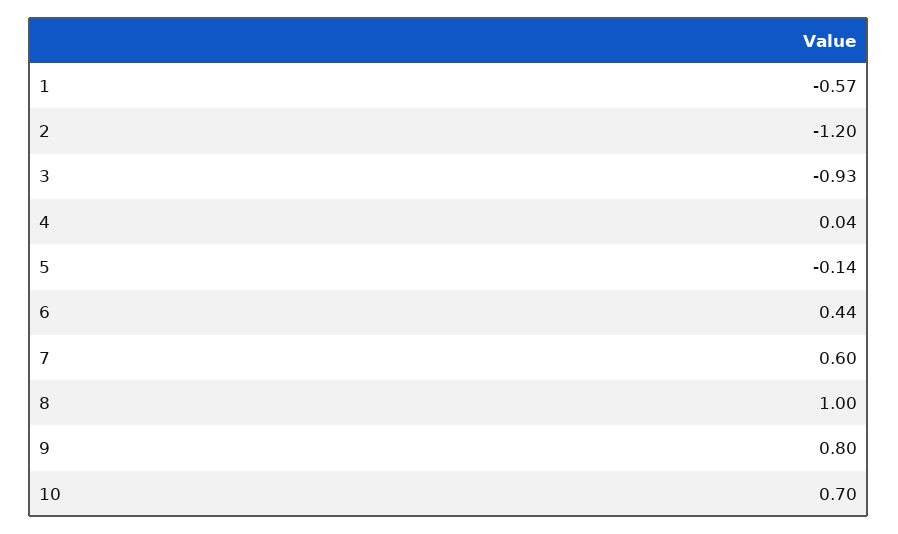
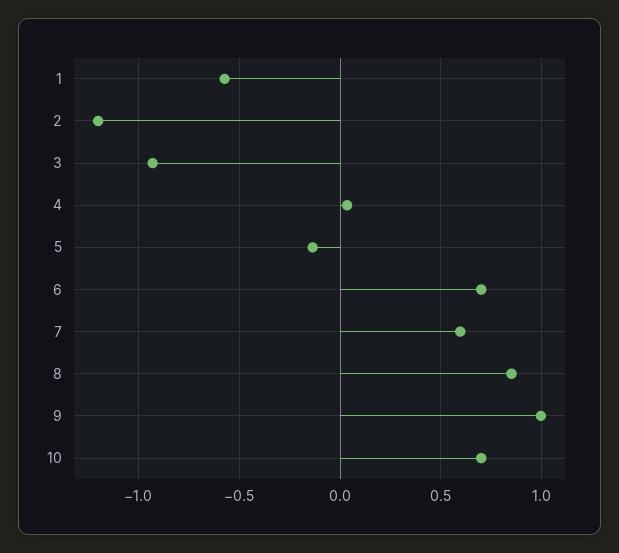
  {
    "1": -0.57,
    "2": -1.2,
    "3": -0.93,
    "4": 0.04,
    "5": -0.14,
-   "6": 0.44,
+   "6": 0.7,
    "7": 0.6,
-   "8": 1,
+   "8": 0.85,
-   "9": 0.8,
+   "9": 1,
    "10": 0.7
  }

